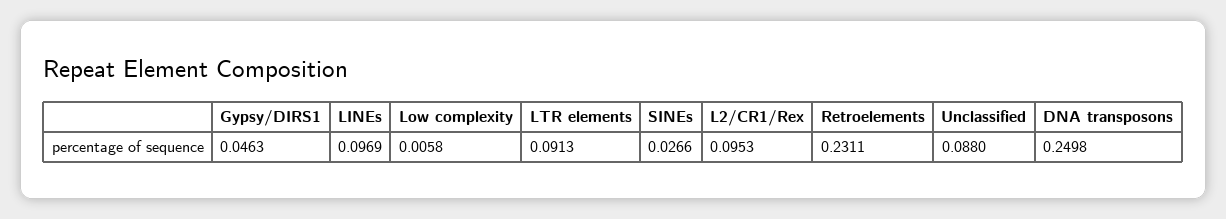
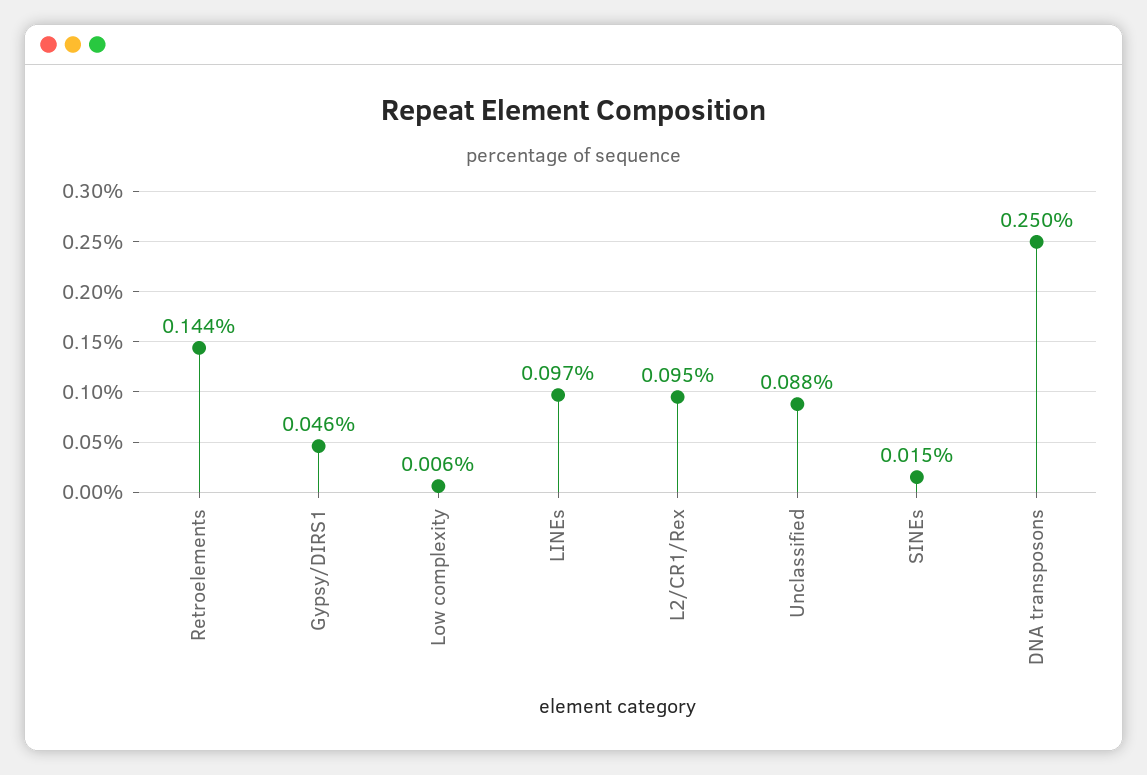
  {
    "Gypsy/DIRS1": 0.0463,
    "LINEs": 0.0969,
    "Low complexity": 0.0058,
-   "LTR elements": 0.0913,
-   "SINEs": 0.0266,
+   "SINEs": 0.015,
    "L2/CR1/Rex": 0.0953,
-   "Retroelements": 0.2311,
+   "Retroelements": 0.144,
    "Unclassified": 0.088,
    "DNA transposons": 0.2498
  }

